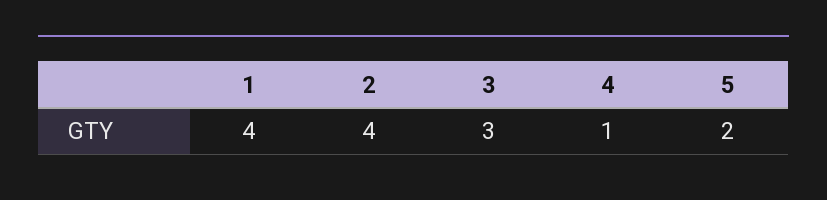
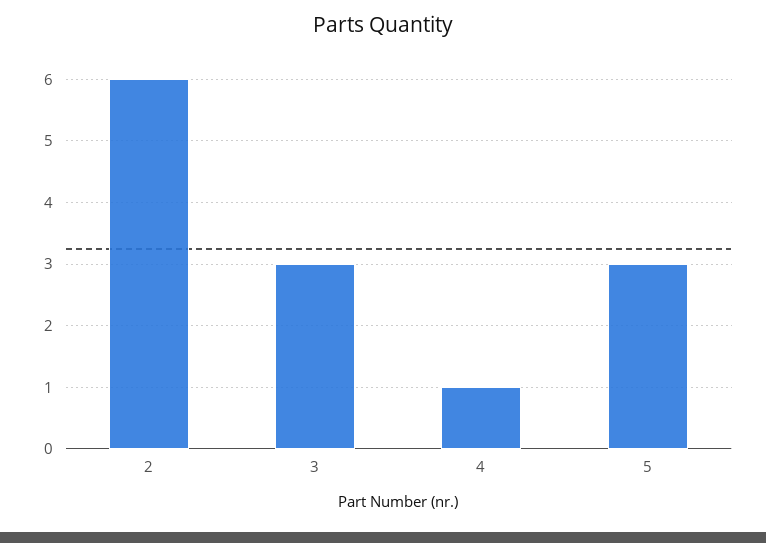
  {
-   "1": 4,
-   "2": 4,
+   "2": 6,
    "3": 3,
    "4": 1,
-   "5": 2
+   "5": 3
  }

